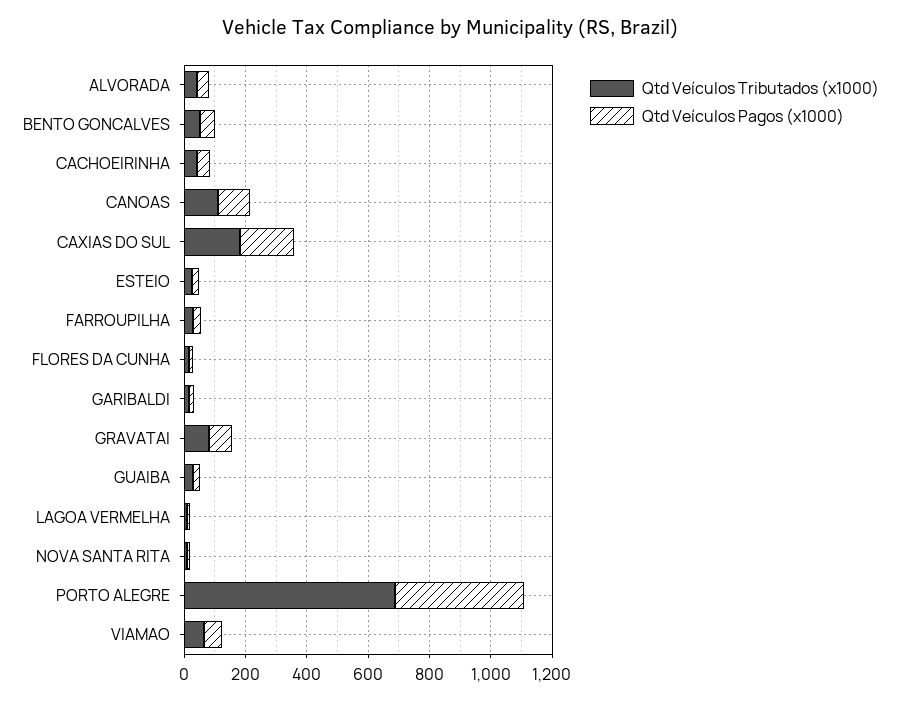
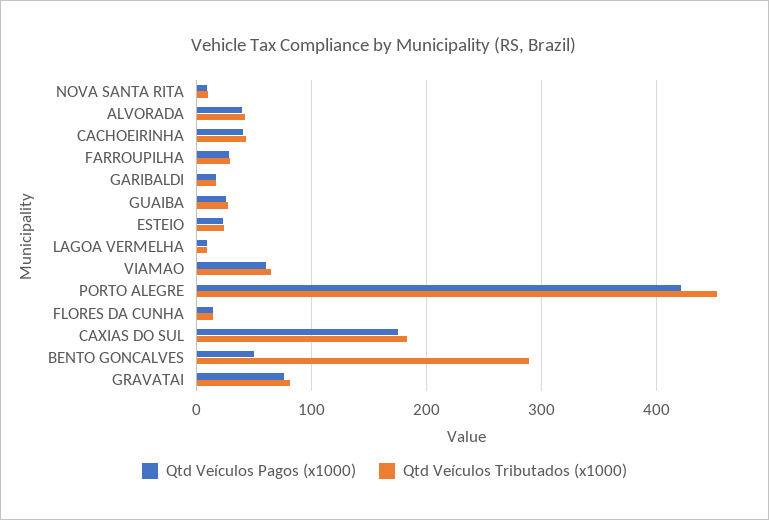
  {
    "Qtd Veículos Tributados (x1000)": {
      "ALVORADA": 40,
-     "BENTO GONCALVES": 50,
+     "BENTO GONCALVES": 290,
      "CACHOEIRINHA": 40,
-     "CANOAS": 100,
      "CAXIAS DO SUL": 180,
      "ESTEIO": 20,
      "FARROUPILHA": 30,
      "FLORES DA CUNHA": 10,
      "GARIBALDI": 20,
      "GRAVATAI": 80,
      "GUAIBA": 30,
      "LAGOA VERMELHA": 10,
      "NOVA SANTA RITA": 10,
-     "PORTO ALEGRE": 700,
+     "PORTO ALEGRE": 450,
      "VIAMAO": 60
    },
    "Qtd Veículos Pagos (x1000)": {
      "ALVORADA": 40,
      "BENTO GONCALVES": 50,
      "CACHOEIRINHA": 40,
-     "CANOAS": 100,
      "CAXIAS DO SUL": 170,
      "ESTEIO": 20,
      "FARROUPILHA": 30,
      "FLORES DA CUNHA": 10,
      "GARIBALDI": 20,
      "GRAVATAI": 80,
      "GUAIBA": 30,
      "LAGOA VERMELHA": 10,
      "NOVA SANTA RITA": 10,
      "PORTO ALEGRE": 420,
      "VIAMAO": 60
    }
  }

